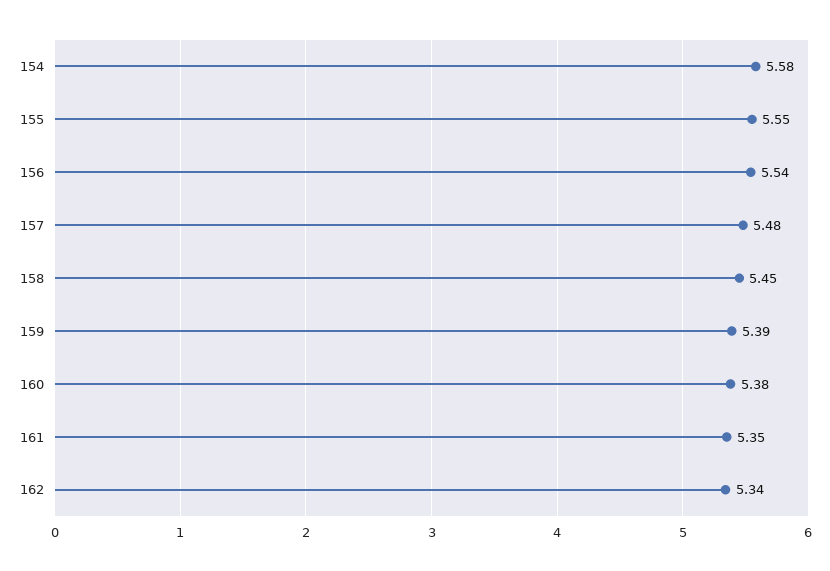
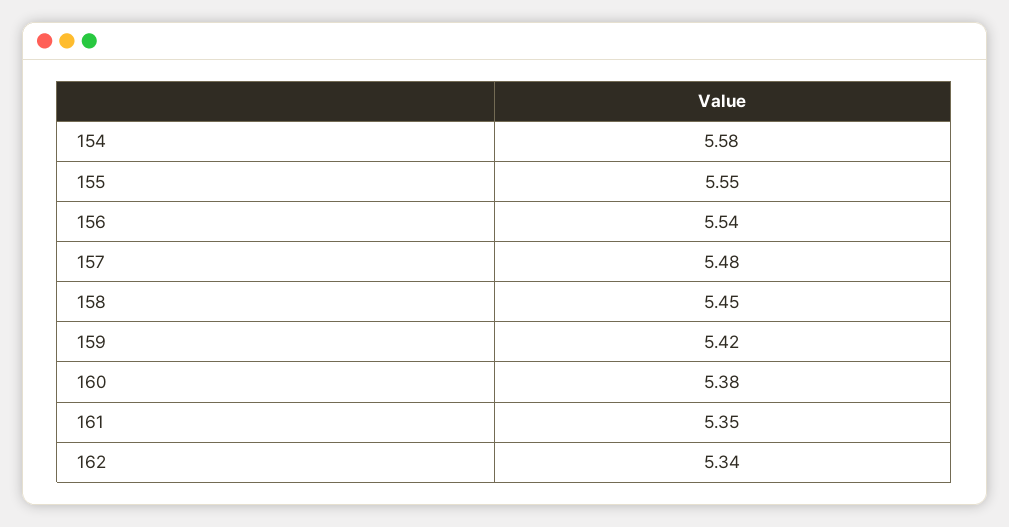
  {
    "154": 5.58,
    "155": 5.55,
    "156": 5.54,
    "157": 5.48,
    "158": 5.45,
-   "159": 5.39,
+   "159": 5.42,
    "160": 5.38,
    "161": 5.35,
    "162": 5.34
  }

